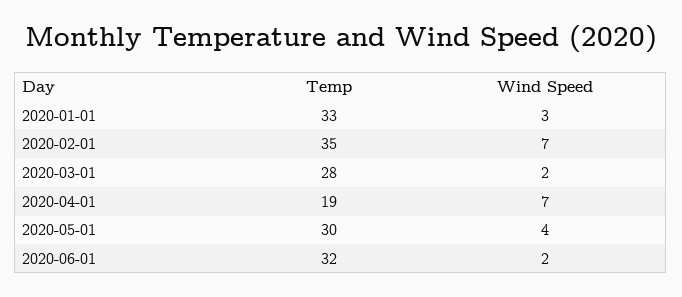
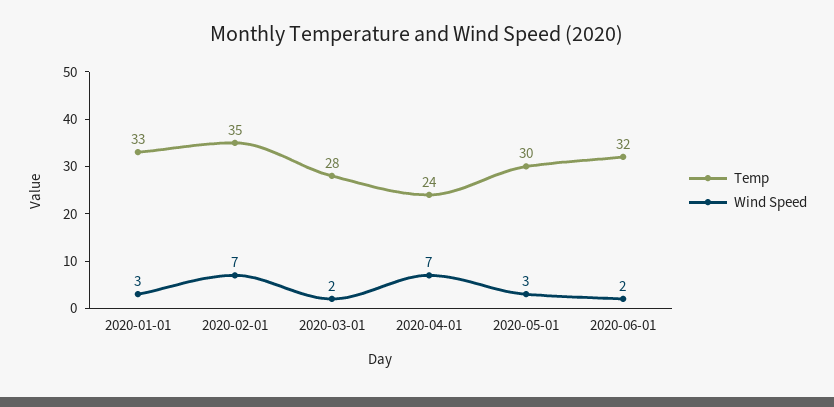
  {
    "Temp": {
      "2020-01-01": 33,
      "2020-02-01": 35,
      "2020-03-01": 28,
-     "2020-04-01": 19,
+     "2020-04-01": 24,
      "2020-05-01": 30,
      "2020-06-01": 32
    },
    "Wind Speed": {
      "2020-01-01": 3,
      "2020-02-01": 7,
      "2020-03-01": 2,
      "2020-04-01": 7,
-     "2020-05-01": 4,
+     "2020-05-01": 3,
      "2020-06-01": 2
    }
  }

